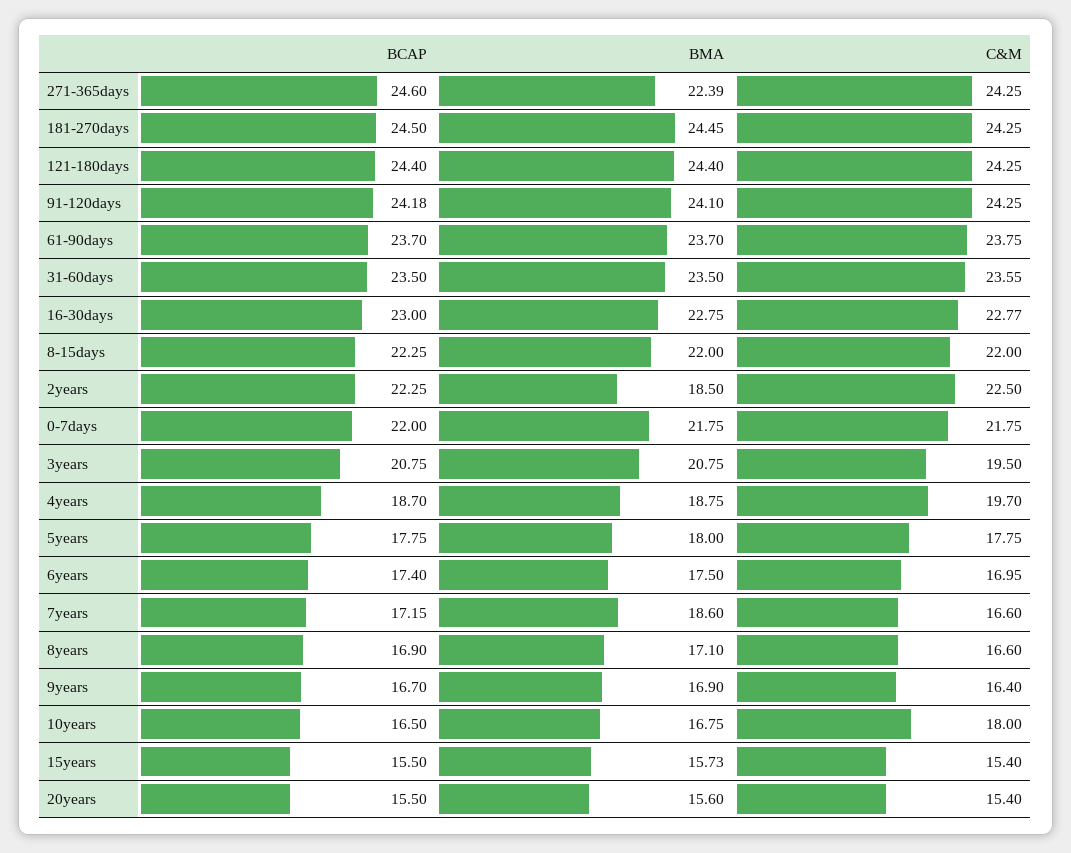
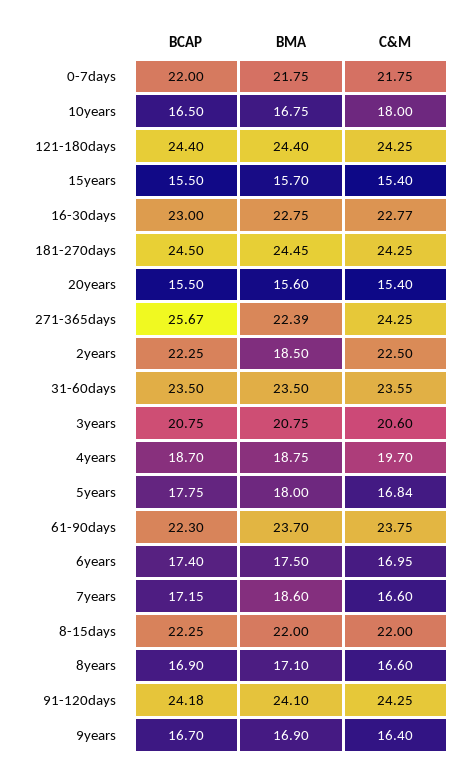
  {
    "BCAP": {
-     "271-365days": 24.6,
+     "271-365days": 25.67,
      "181-270days": 24.5,
      "121-180days": 24.4,
      "91-120days": 24.18,
-     "61-90days": 23.7,
+     "61-90days": 22.3,
      "31-60days": 23.5,
      "16-30days": 23,
      "8-15days": 22.25,
      "2years": 22.25,
      "0-7days": 22,
      "3years": 20.75,
      "4years": 18.7,
      "5years": 17.75,
      "6years": 17.4,
      "7years": 17.15,
      "8years": 16.9,
      "9years": 16.7,
      "10years": 16.5,
      "15years": 15.5,
      "20years": 15.5
    },
    "BMA": {
      "271-365days": 22.39,
      "181-270days": 24.45,
      "121-180days": 24.4,
      "91-120days": 24.1,
      "61-90days": 23.7,
      "31-60days": 23.5,
      "16-30days": 22.75,
      "8-15days": 22,
      "2years": 18.5,
      "0-7days": 21.75,
      "3years": 20.75,
      "4years": 18.75,
      "5years": 18,
      "6years": 17.5,
      "7years": 18.6,
      "8years": 17.1,
      "9years": 16.9,
      "10years": 16.75,
-     "15years": 15.73,
+     "15years": 15.7,
      "20years": 15.6
    },
    "C&M": {
      "271-365days": 24.25,
      "181-270days": 24.25,
      "121-180days": 24.25,
      "91-120days": 24.25,
      "61-90days": 23.75,
      "31-60days": 23.55,
      "16-30days": 22.77,
      "8-15days": 22,
      "2years": 22.5,
      "0-7days": 21.75,
-     "3years": 19.5,
+     "3years": 20.6,
      "4years": 19.7,
-     "5years": 17.75,
+     "5years": 16.84,
      "6years": 16.95,
      "7years": 16.6,
      "8years": 16.6,
      "9years": 16.4,
      "10years": 18,
      "15years": 15.4,
      "20years": 15.4
    }
  }

